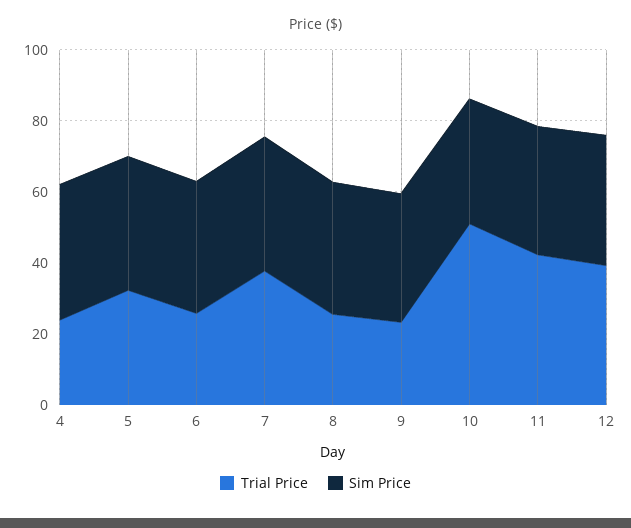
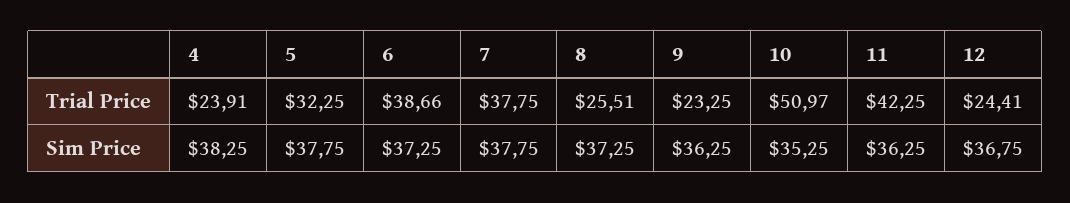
  {
    "Trial Price": {
      "4": 23.91,
      "5": 32.25,
-     "6": 25,
+     "6": 38.66,
      "7": 37.75,
      "8": 25.51,
      "9": 23.25,
      "10": 50.97,
      "11": 42.25,
-     "12": 40
+     "12": 24.41
    },
    "Sim Price": {
      "4": 38.25,
      "5": 37.75,
      "6": 37.25,
      "7": 37.75,
      "8": 37.25,
      "9": 36.25,
      "10": 35.25,
      "11": 36.25,
      "12": 36.75
    }
  }

